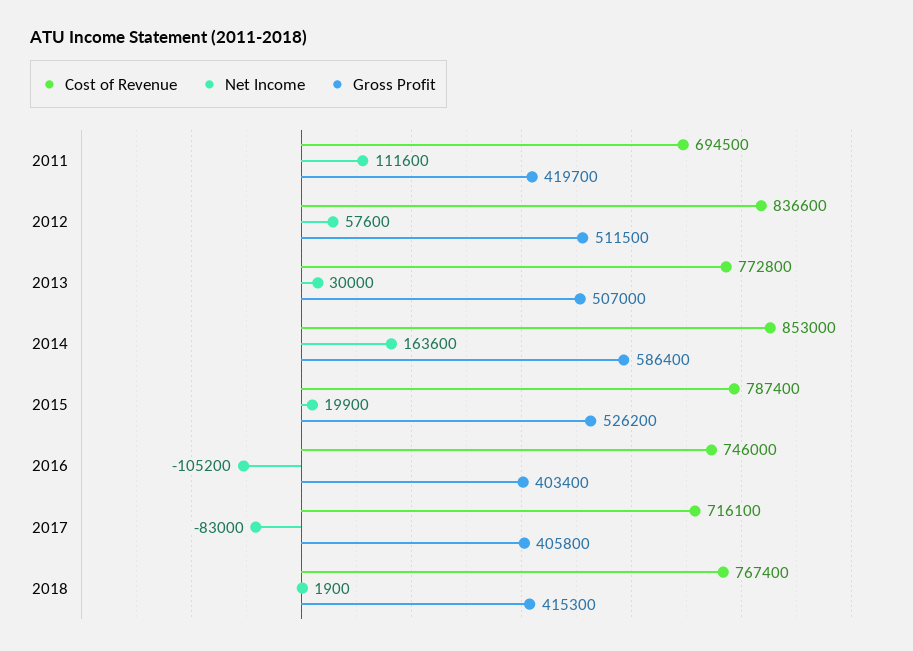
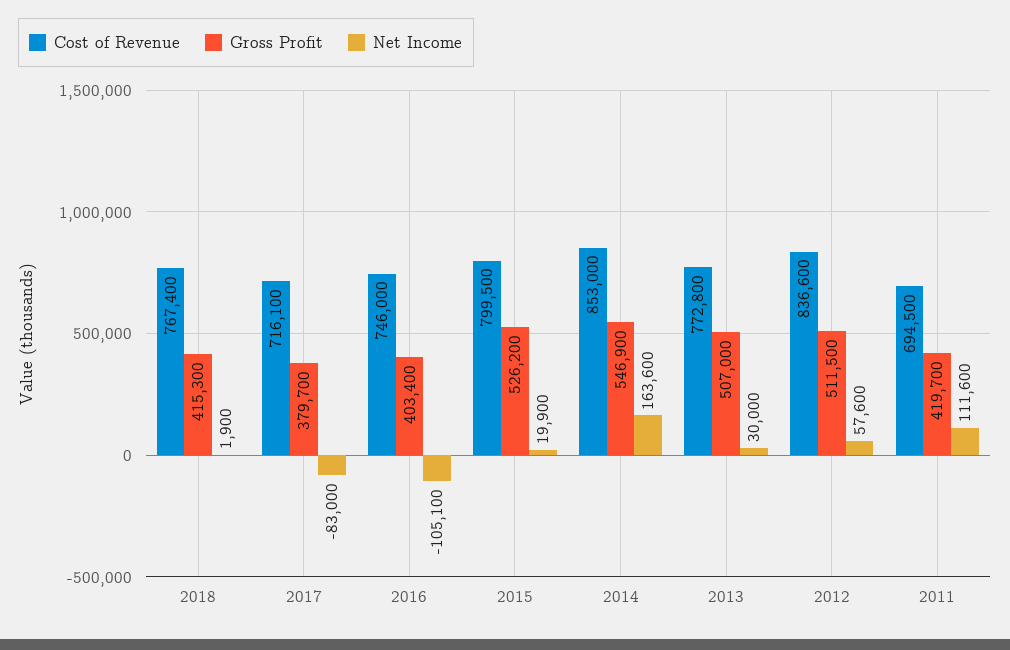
  {
    "Cost of Revenue": {
      "2011": 694500,
      "2012": 836600,
      "2013": 772800,
      "2014": 853000,
-     "2015": 787400,
+     "2015": 799500,
      "2016": 746000,
      "2017": 716100,
      "2018": 767400
    },
    "Net Income": {
      "2011": 111600,
      "2012": 57600,
      "2013": 30000,
      "2014": 163600,
      "2015": 19900,
-     "2016": -105200,
+     "2016": -105100,
      "2017": -83000,
      "2018": 1900
    },
    "Gross Profit": {
      "2011": 419700,
      "2012": 511500,
      "2013": 507000,
-     "2014": 586400,
+     "2014": 546900,
      "2015": 526200,
      "2016": 403400,
-     "2017": 405800,
+     "2017": 379700,
      "2018": 415300
    }
  }

